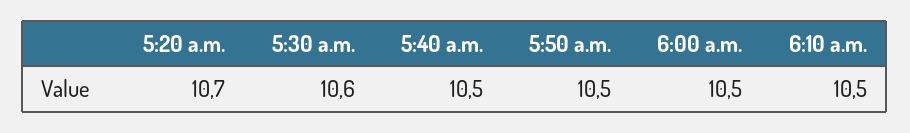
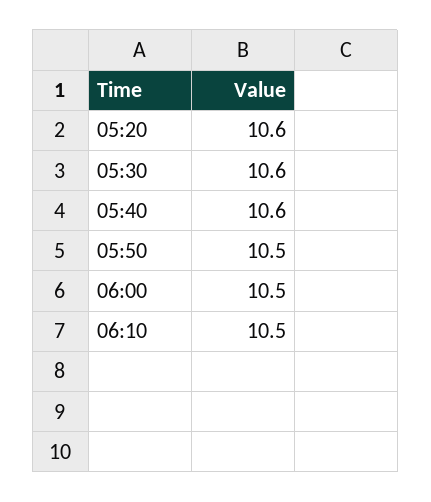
  {
-   "5:20 a.m.": 10.7,
+   "5:20 a.m.": 10.6,
    "5:30 a.m.": 10.6,
-   "5:40 a.m.": 10.5,
+   "5:40 a.m.": 10.6,
    "5:50 a.m.": 10.5,
    "6:00 a.m.": 10.5,
    "6:10 a.m.": 10.5
  }

